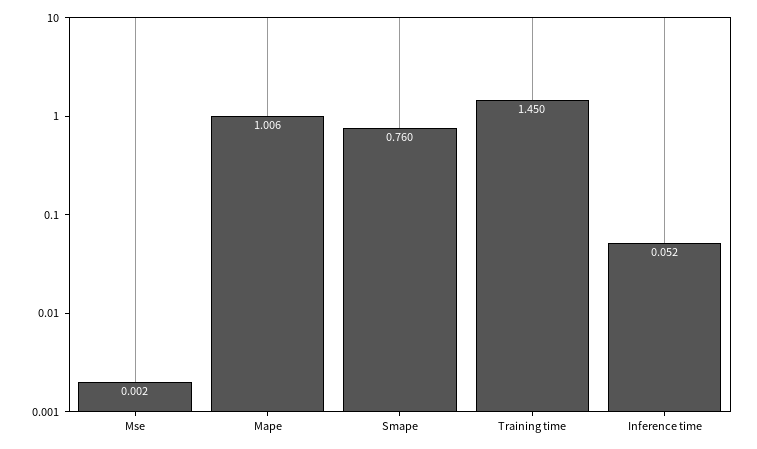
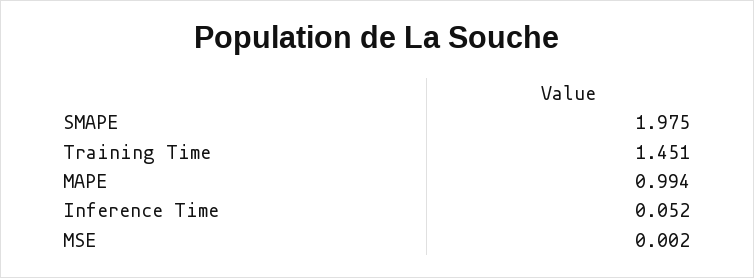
  {
    "Mse": 0.002,
-   "Mape": 1.006,
+   "Mape": 0.994,
-   "Smape": 0.76,
+   "Smape": 1.975,
-   "Training time": 1.45,
+   "Training time": 1.451,
    "Inference time": 0.052
  }

